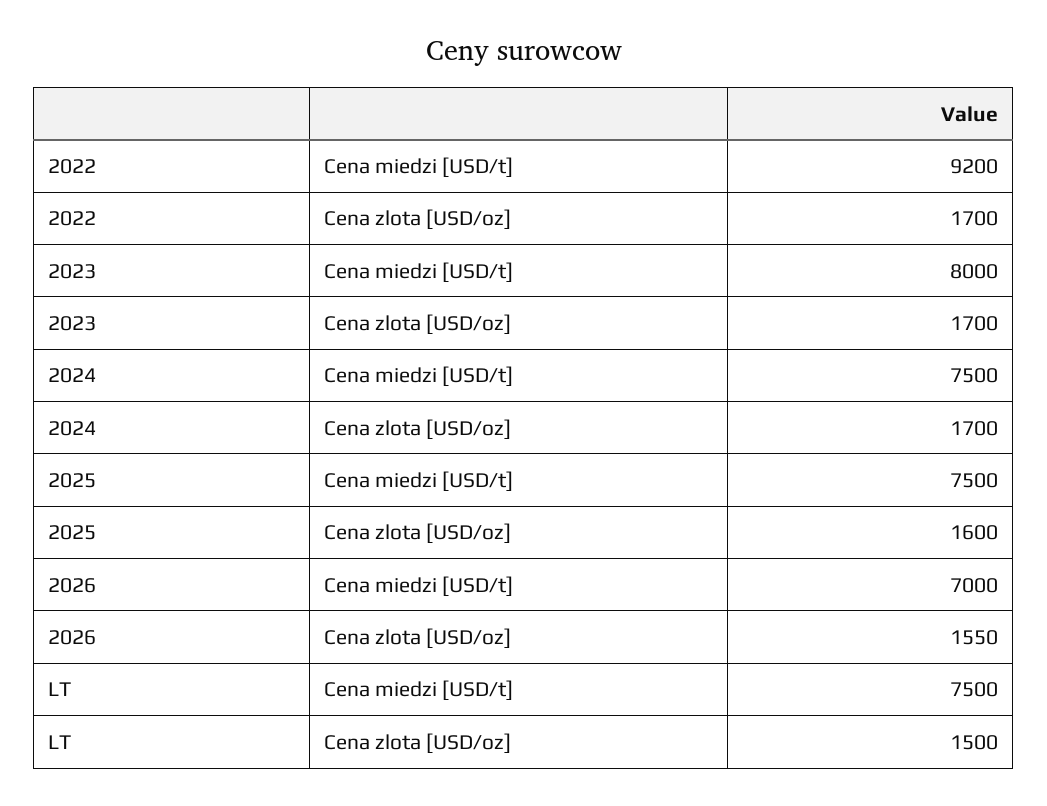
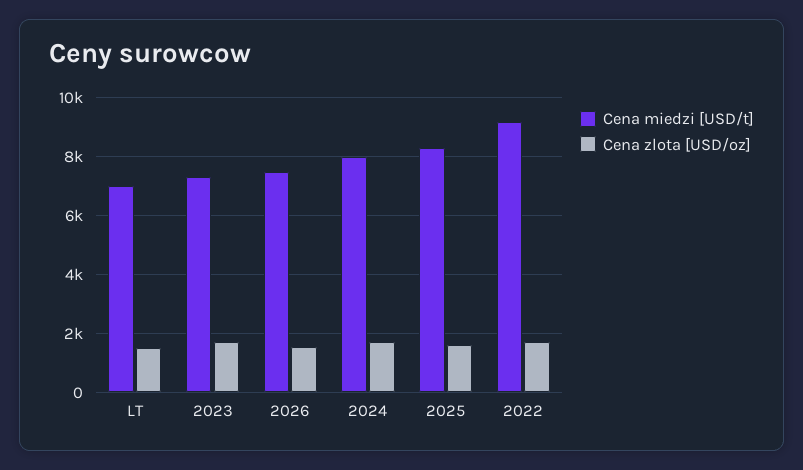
  {
    "Cena miedzi [USD/t]": {
      "2022": 9200,
-     "2023": 8000,
+     "2023": 7250,
-     "2024": 7500,
+     "2024": 8000,
-     "2025": 7500,
+     "2025": 8250,
-     "2026": 7000,
+     "2026": 7500,
-     "LT": 7500
+     "LT": 7000
    },
    "Cena zlota [USD/oz]": {
      "2022": 1700,
      "2023": 1700,
      "2024": 1700,
      "2025": 1600,
      "2026": 1550,
      "LT": 1500
    }
  }

